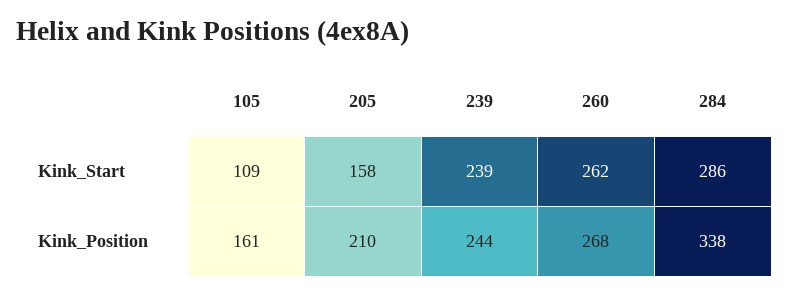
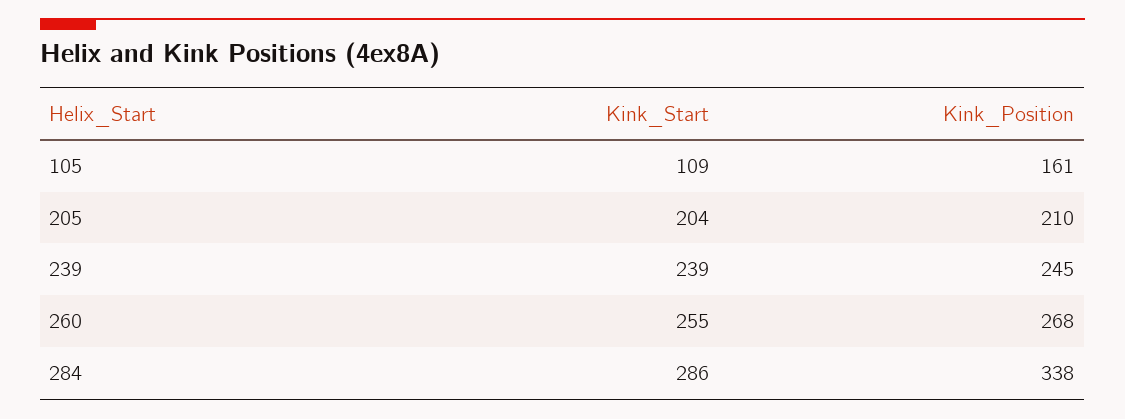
  {
    "105": {
      "Kink_Start": 109,
      "Kink_Position": 161
    },
    "205": {
-     "Kink_Start": 158,
+     "Kink_Start": 204,
      "Kink_Position": 210
    },
    "239": {
      "Kink_Start": 239,
-     "Kink_Position": 244
+     "Kink_Position": 245
    },
    "260": {
-     "Kink_Start": 262,
+     "Kink_Start": 255,
      "Kink_Position": 268
    },
    "284": {
      "Kink_Start": 286,
      "Kink_Position": 338
    }
  }

